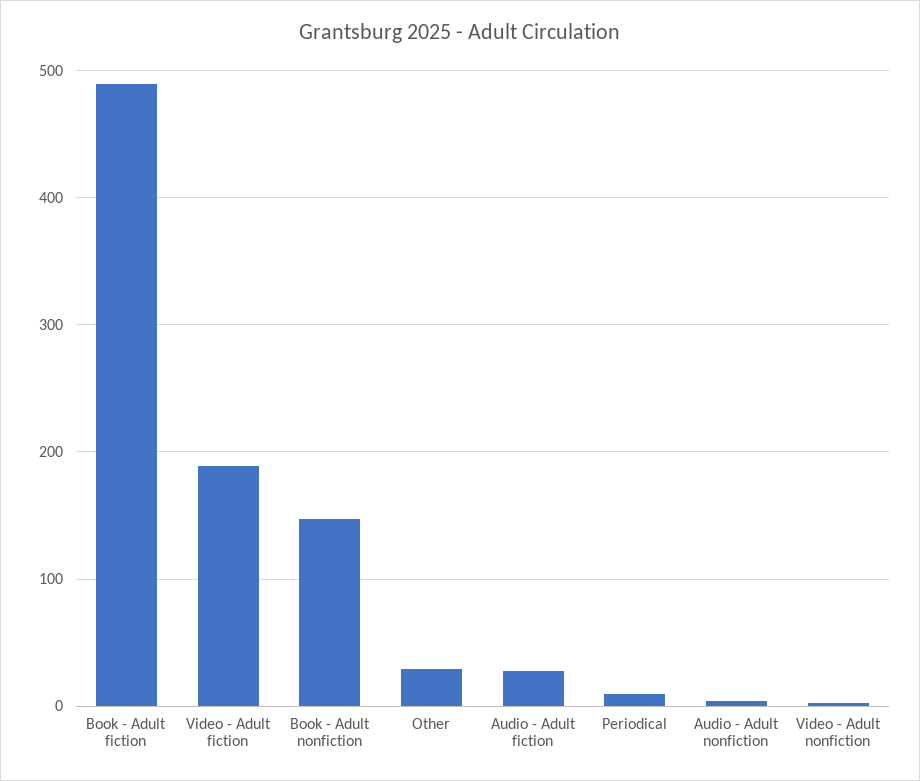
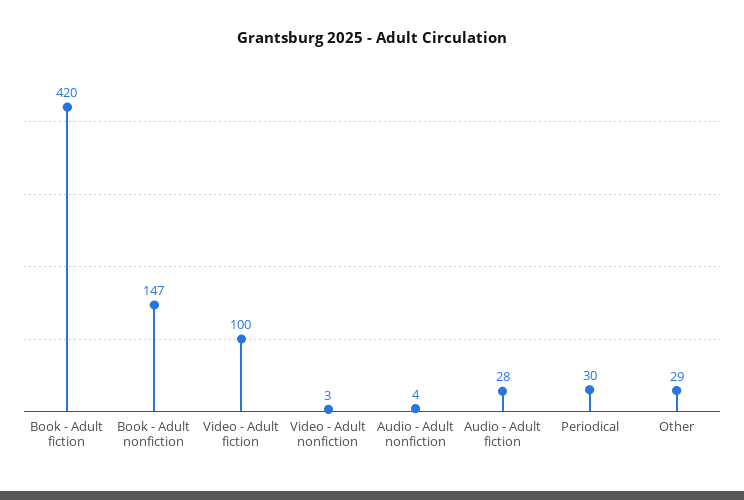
  {
-   "Book - Adult fiction": 490,
+   "Book - Adult fiction": 420,
-   "Video - Adult fiction": 190,
+   "Video - Adult fiction": 100,
    "Book - Adult nonfiction": 147,
    "Other": 29,
    "Audio - Adult fiction": 28,
-   "Periodical": 10,
+   "Periodical": 30,
    "Audio - Adult nonfiction": 4,
    "Video - Adult nonfiction": 3
  }

